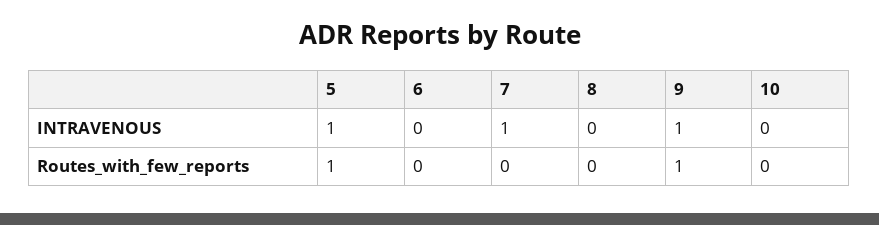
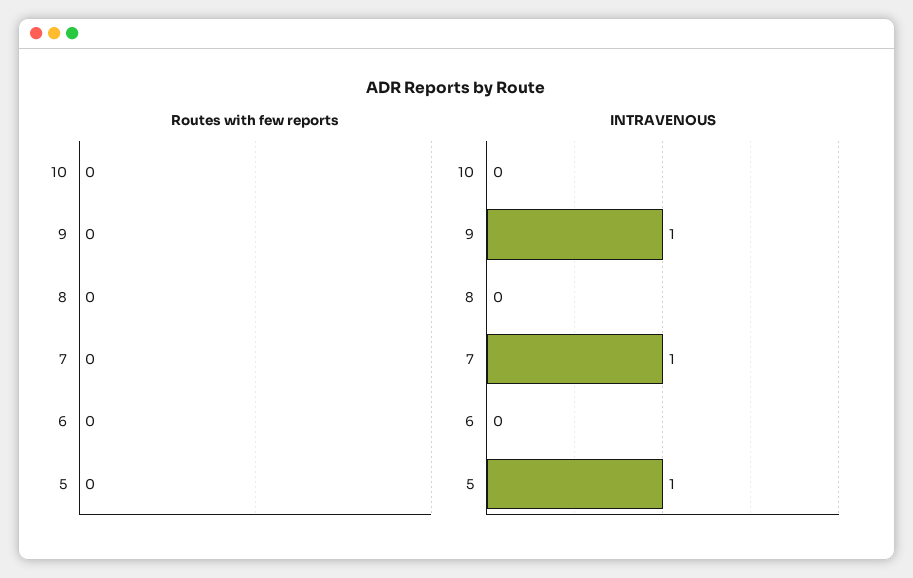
  {
    "INTRAVENOUS": {
      "5": 1,
      "6": 0,
      "7": 1,
      "8": 0,
      "9": 1,
      "10": 0
    },
    "Routes_with_few_reports": {
-     "5": 1,
+     "5": 0,
      "6": 0,
      "7": 0,
      "8": 0,
-     "9": 1,
+     "9": 0,
      "10": 0
    }
  }

